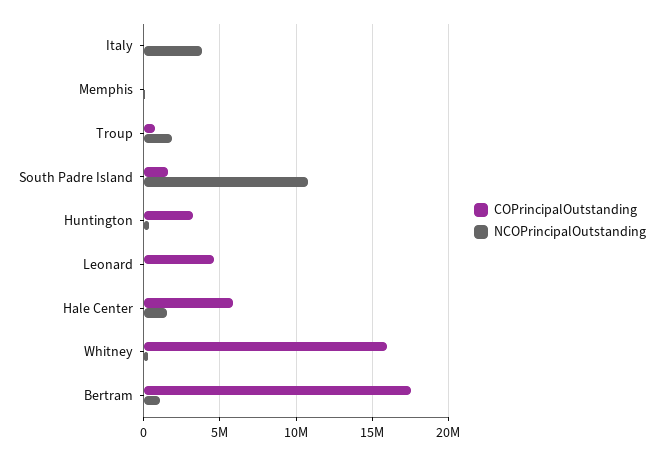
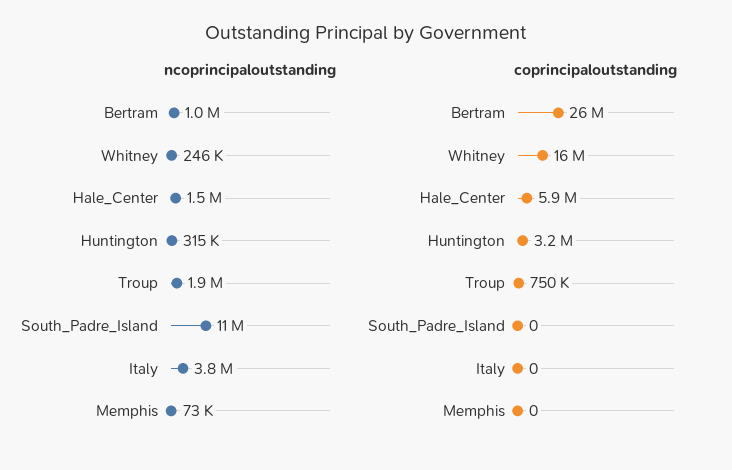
  {
    "COPrincipalOutstanding": {
      "Italy": 0,
      "Memphis": 0,
      "Troup": 750000,
-     "South Padre Island": 1500000,
+     "South Padre Island": 0,
      "Huntington": 3200000,
-     "Leonard": 4500000,
      "Hale Center": 5900000,
      "Whitney": 16000000,
-     "Bertram": 17500000
+     "Bertram": 26000000
    },
    "NCOPrincipalOutstanding": {
      "Italy": 3800000,
      "Memphis": 73000,
      "Troup": 1900000,
      "South Padre Island": 11000000,
      "Huntington": 315000,
-     "Leonard": 0,
      "Hale Center": 1500000,
      "Whitney": 246000,
      "Bertram": 1000000
    }
  }

